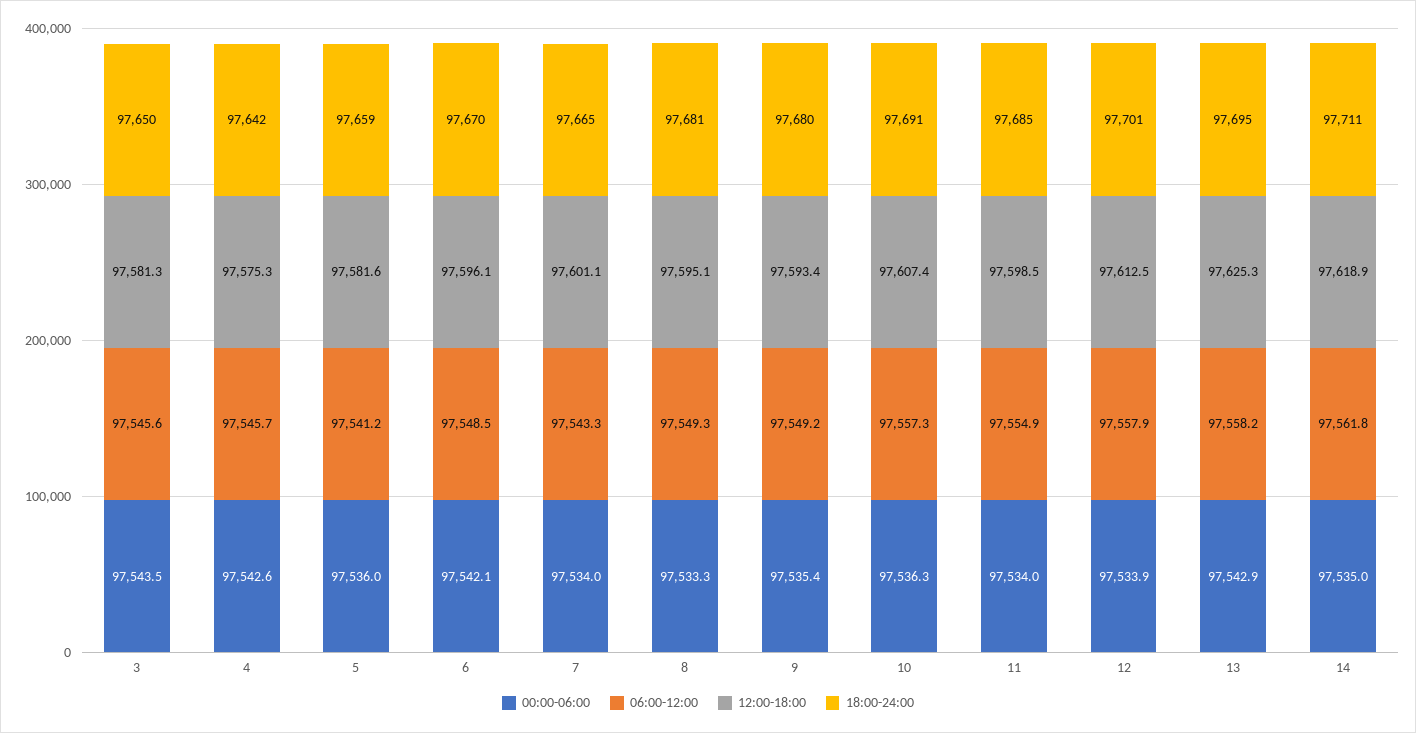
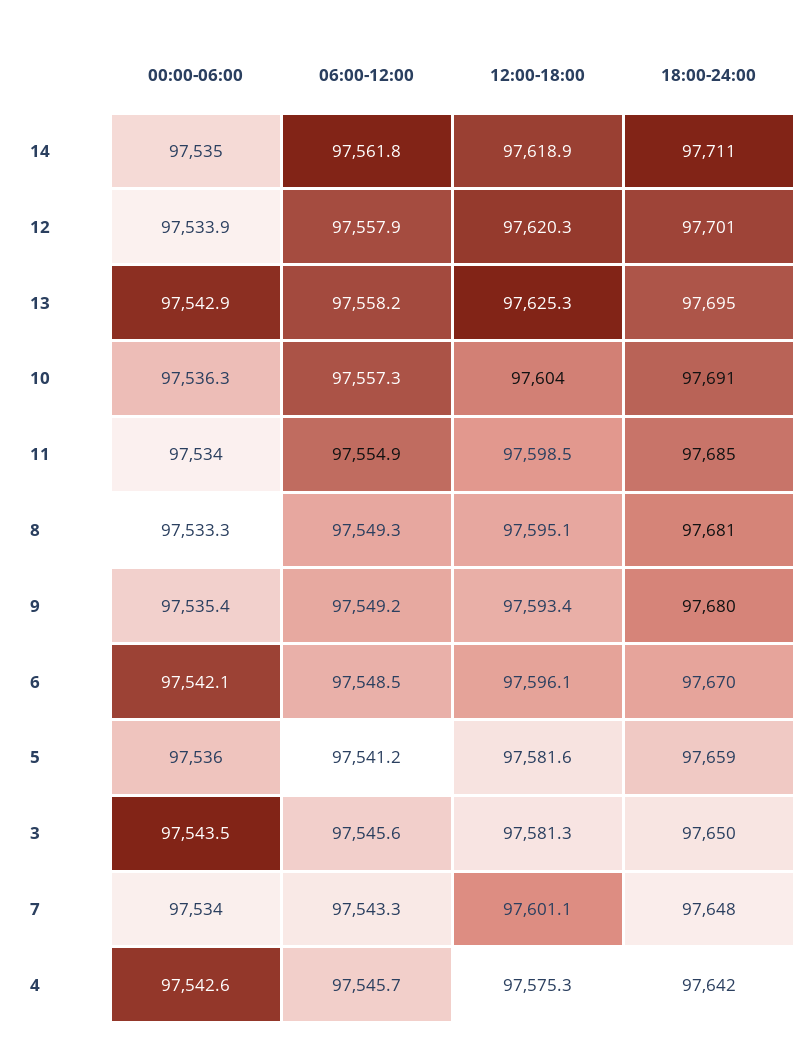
  {
    "00:00-06:00": {
      "3": 97543.5,
      "4": 97542.6,
      "5": 97536,
      "6": 97542.1,
      "7": 97534,
      "8": 97533.3,
      "9": 97535.4,
      "10": 97536.3,
      "11": 97534,
      "12": 97533.9,
      "13": 97542.9,
      "14": 97535
    },
    "06:00-12:00": {
      "3": 97545.6,
      "4": 97545.7,
      "5": 97541.2,
      "6": 97548.5,
      "7": 97543.3,
      "8": 97549.3,
      "9": 97549.2,
      "10": 97557.3,
      "11": 97554.9,
      "12": 97557.9,
      "13": 97558.2,
      "14": 97561.8
    },
    "12:00-18:00": {
      "3": 97581.3,
      "4": 97575.3,
      "5": 97581.6,
      "6": 97596.1,
      "7": 97601.1,
      "8": 97595.1,
      "9": 97593.4,
-     "10": 97607.4,
+     "10": 97604,
      "11": 97598.5,
-     "12": 97612.5,
+     "12": 97620.3,
      "13": 97625.3,
      "14": 97618.9
    },
    "18:00-24:00": {
      "3": 97650,
      "4": 97642,
      "5": 97659,
      "6": 97670,
-     "7": 97665,
+     "7": 97648,
      "8": 97681,
      "9": 97680,
      "10": 97691,
      "11": 97685,
      "12": 97701,
      "13": 97695,
      "14": 97711
    }
  }

